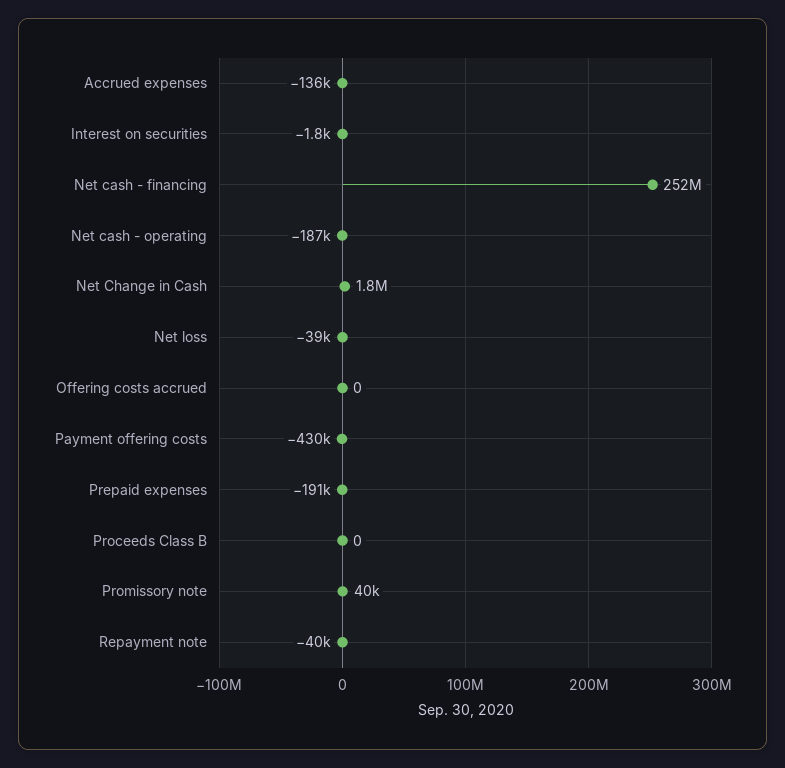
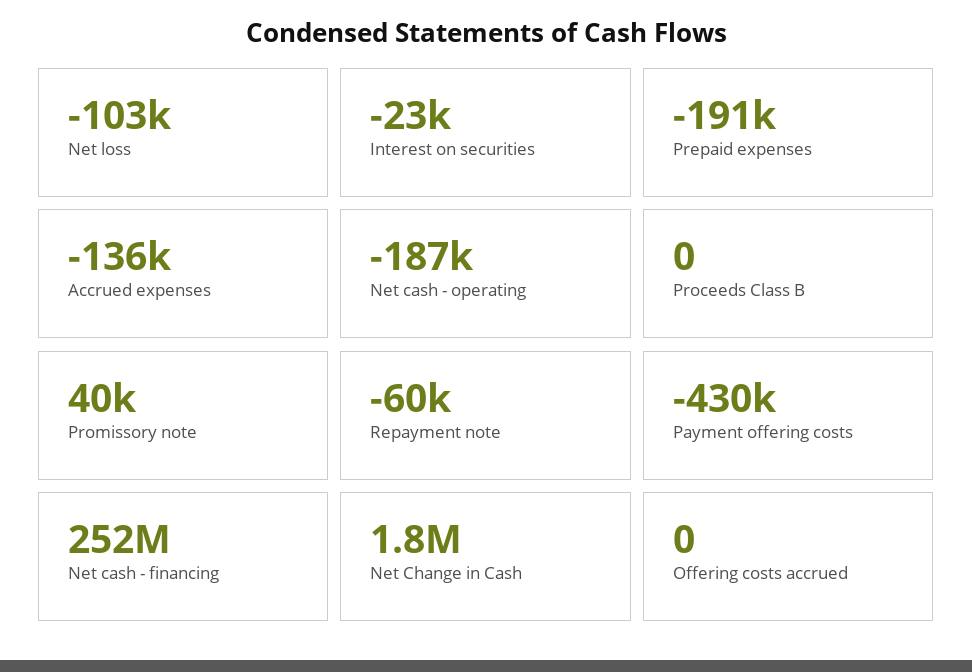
  {
    "Accrued expenses": -136000,
-   "Interest on securities": -1800,
+   "Interest on securities": -23000,
    "Net cash - financing": 252000000,
    "Net cash - operating": -187000,
    "Net Change in Cash": 1800000,
-   "Net loss": -39000,
+   "Net loss": -103000,
    "Offering costs accrued": 0,
    "Payment offering costs": -430000,
    "Prepaid expenses": -191000,
    "Proceeds Class B": 0,
    "Promissory note": 40000,
-   "Repayment note": -40000
+   "Repayment note": -60000
  }

